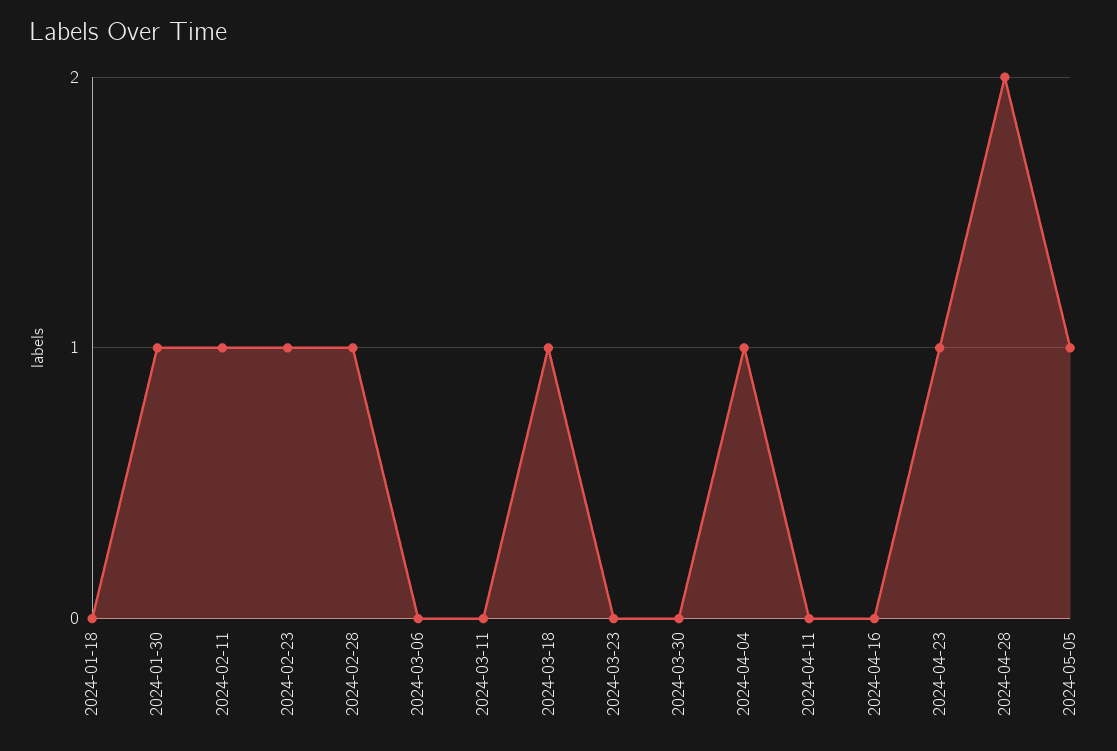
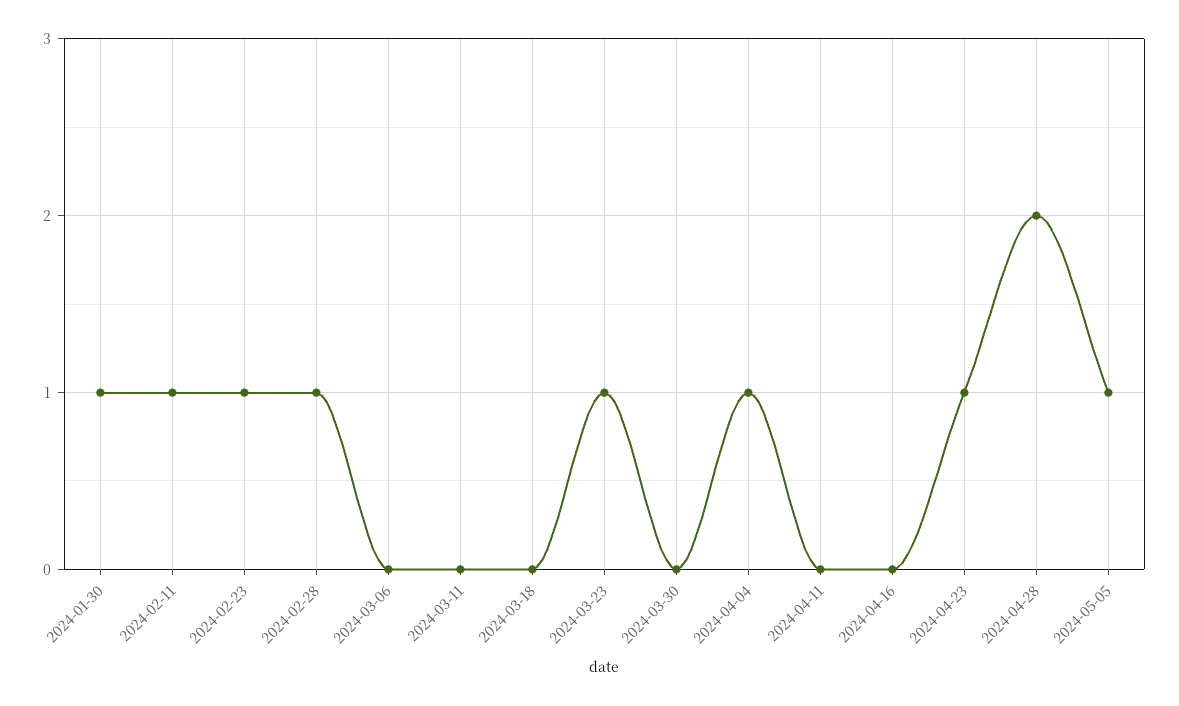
  {
-   "2024-01-18": 0,
    "2024-01-30": 1,
    "2024-02-11": 1,
    "2024-02-23": 1,
    "2024-02-28": 1,
    "2024-03-06": 0,
    "2024-03-11": 0,
-   "2024-03-18": 1,
+   "2024-03-18": 0,
-   "2024-03-23": 0,
+   "2024-03-23": 1,
    "2024-03-30": 0,
    "2024-04-04": 1,
    "2024-04-11": 0,
    "2024-04-16": 0,
    "2024-04-23": 1,
    "2024-04-28": 2,
    "2024-05-05": 1
  }

